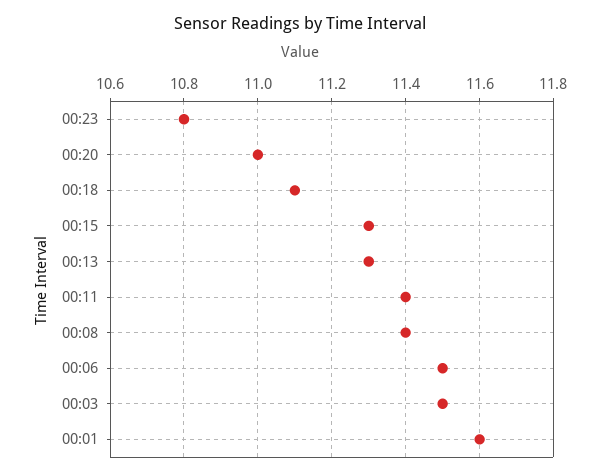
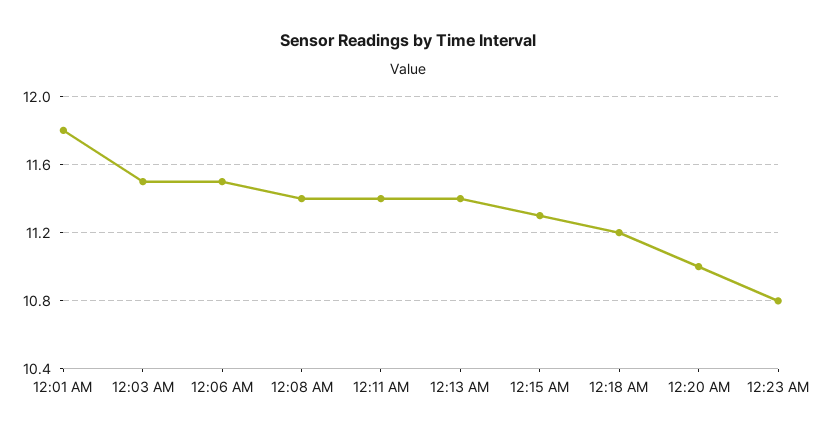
  {
    "00:23": 10.8,
    "00:20": 11,
-   "00:18": 11.1,
+   "00:18": 11.2,
    "00:15": 11.3,
-   "00:13": 11.3,
+   "00:13": 11.4,
    "00:11": 11.4,
    "00:08": 11.4,
    "00:06": 11.5,
    "00:03": 11.5,
-   "00:01": 11.6
+   "00:01": 11.8
  }

